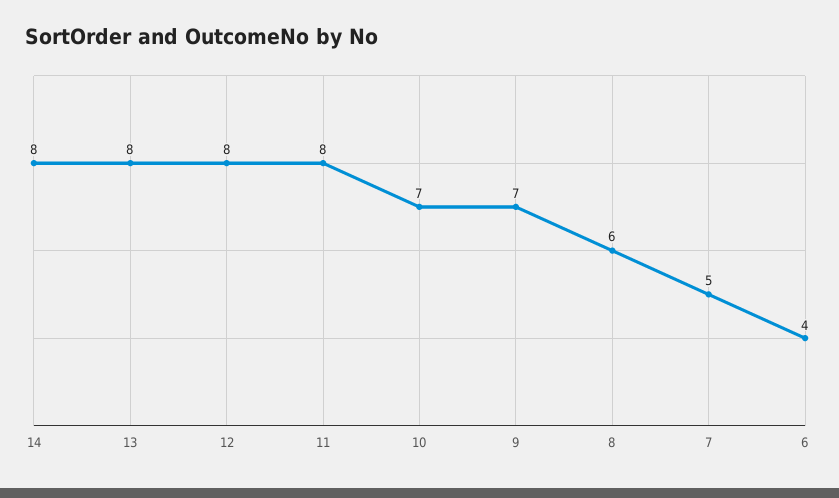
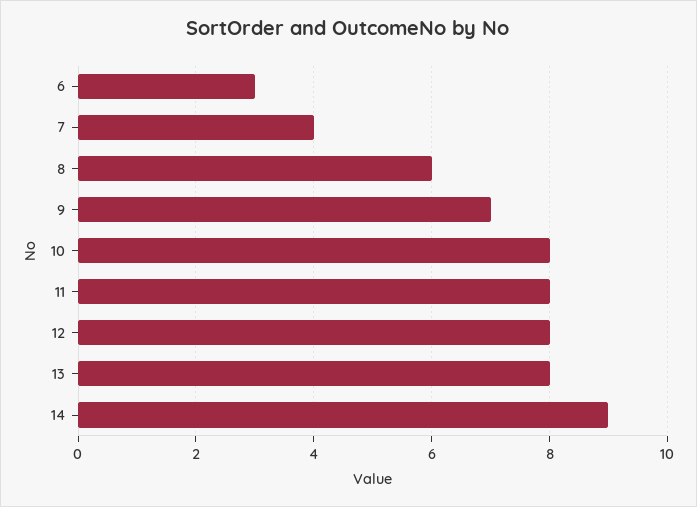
  {
-   "14": 8,
+   "14": 9,
    "13": 8,
    "12": 8,
    "11": 8,
-   "10": 7,
+   "10": 8,
    "9": 7,
    "8": 6,
-   "7": 5,
+   "7": 4,
-   "6": 4
+   "6": 3
  }

